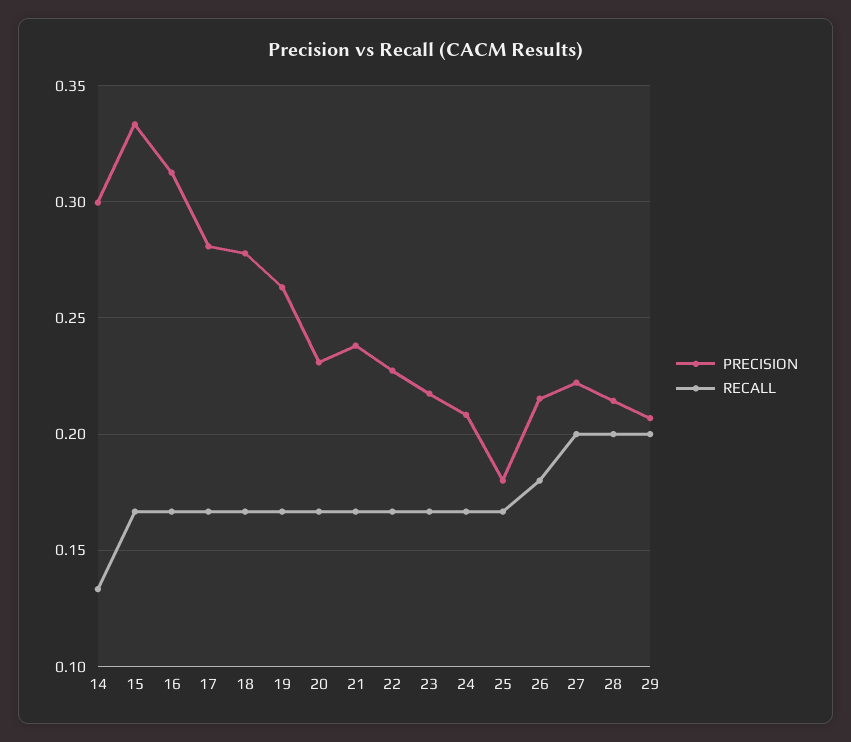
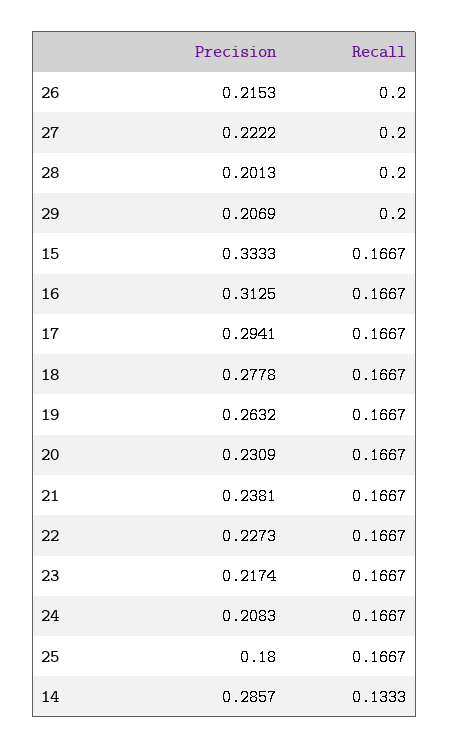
  {
    "PRECISION": {
-     "14": 0.3,
+     "14": 0.2857,
      "15": 0.3333,
      "16": 0.3125,
-     "17": 0.28,
+     "17": 0.2941,
      "18": 0.2778,
      "19": 0.2632,
      "20": 0.2309,
      "21": 0.2381,
      "22": 0.2273,
      "23": 0.2174,
      "24": 0.2083,
      "25": 0.18,
      "26": 0.2153,
      "27": 0.2222,
-     "28": 0.215,
+     "28": 0.2013,
      "29": 0.2069
    },
    "RECALL": {
      "14": 0.1333,
      "15": 0.1667,
      "16": 0.1667,
      "17": 0.1667,
      "18": 0.1667,
      "19": 0.1667,
      "20": 0.1667,
      "21": 0.1667,
      "22": 0.1667,
      "23": 0.1667,
      "24": 0.1667,
      "25": 0.1667,
-     "26": 0.18,
+     "26": 0.2,
      "27": 0.2,
      "28": 0.2,
      "29": 0.2
    }
  }

